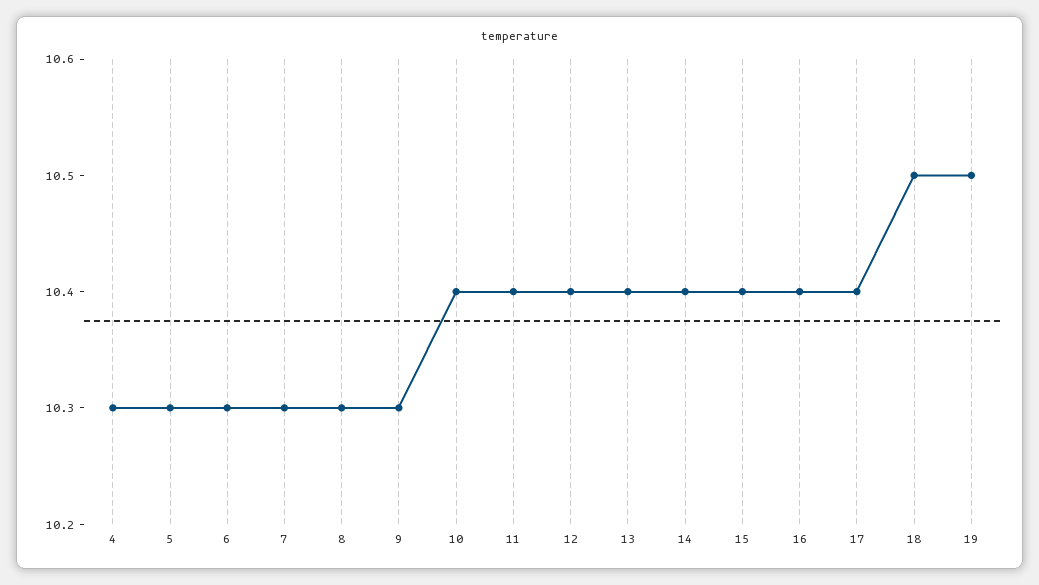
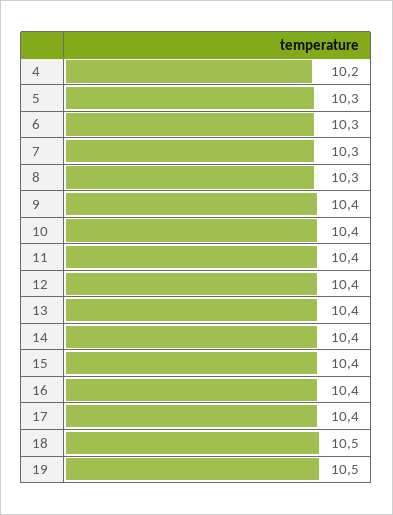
  {
-   "4": 10.3,
+   "4": 10.2,
    "5": 10.3,
    "6": 10.3,
    "7": 10.3,
    "8": 10.3,
-   "9": 10.3,
+   "9": 10.4,
    "10": 10.4,
    "11": 10.4,
    "12": 10.4,
    "13": 10.4,
    "14": 10.4,
    "15": 10.4,
    "16": 10.4,
    "17": 10.4,
    "18": 10.5,
    "19": 10.5
  }

